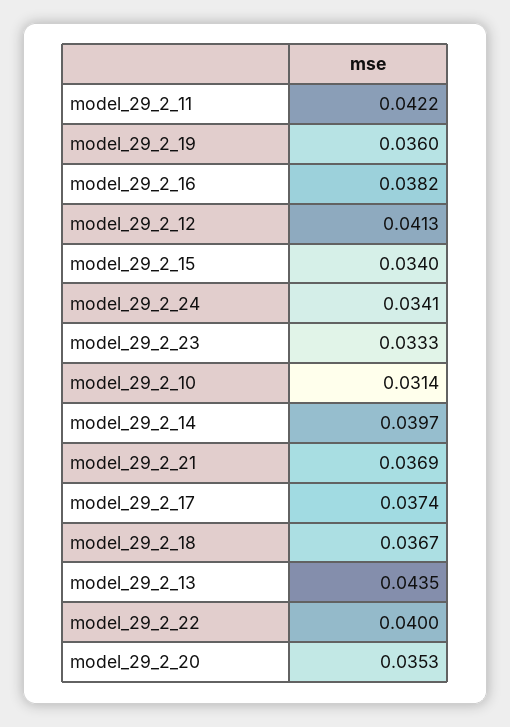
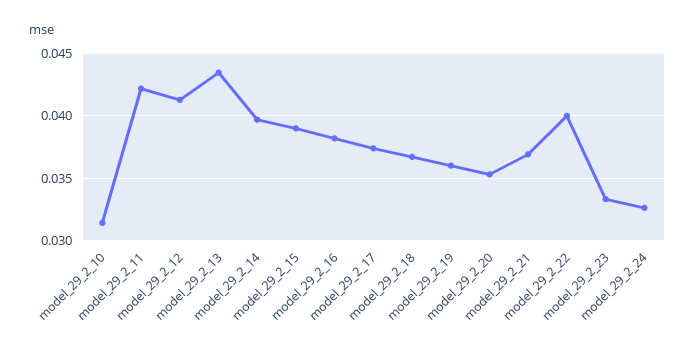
  {
    "model_29_2_11": 0.0422,
    "model_29_2_19": 0.036,
    "model_29_2_16": 0.0382,
    "model_29_2_12": 0.0413,
-   "model_29_2_15": 0.034,
+   "model_29_2_15": 0.039,
-   "model_29_2_24": 0.0341,
+   "model_29_2_24": 0.0325,
    "model_29_2_23": 0.0333,
    "model_29_2_10": 0.0314,
    "model_29_2_14": 0.0397,
    "model_29_2_21": 0.0369,
    "model_29_2_17": 0.0374,
    "model_29_2_18": 0.0367,
    "model_29_2_13": 0.0435,
    "model_29_2_22": 0.04,
    "model_29_2_20": 0.0353
  }

